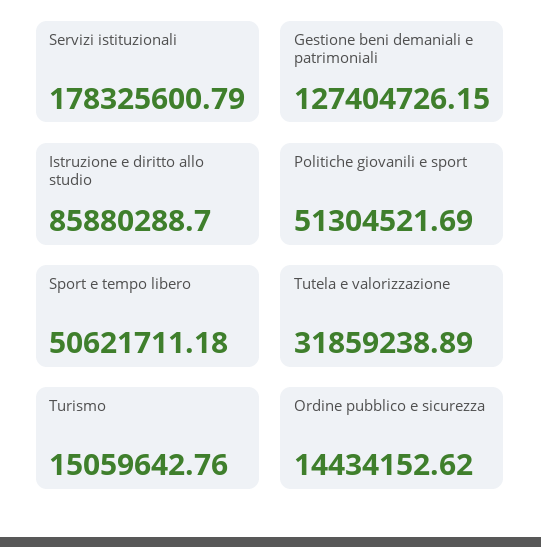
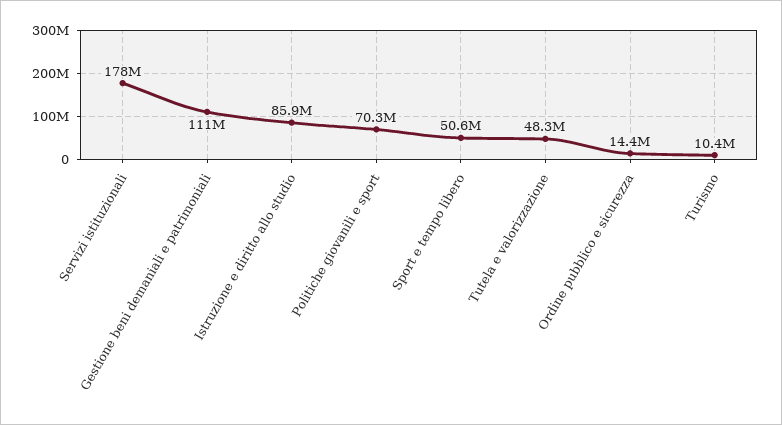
  {
    "Servizi istituzionali": 178325600.79,
-   "Gestione beni demaniali e patrimoniali": 127404726.15,
+   "Gestione beni demaniali e patrimoniali": 111000000,
    "Istruzione e diritto allo studio": 85880288.7,
-   "Politiche giovanili e sport": 51304521.69,
+   "Politiche giovanili e sport": 70300000,
    "Sport e tempo libero": 50621711.18,
-   "Tutela e valorizzazione": 31859238.89,
+   "Tutela e valorizzazione": 48300000,
-   "Turismo": 15059642.76,
+   "Turismo": 10400000,
    "Ordine pubblico e sicurezza": 14434152.62
  }

